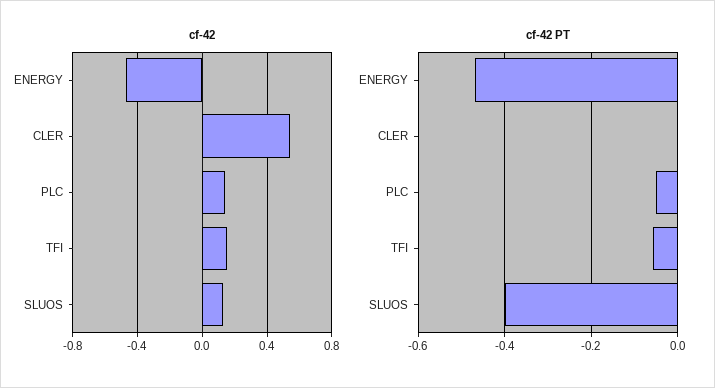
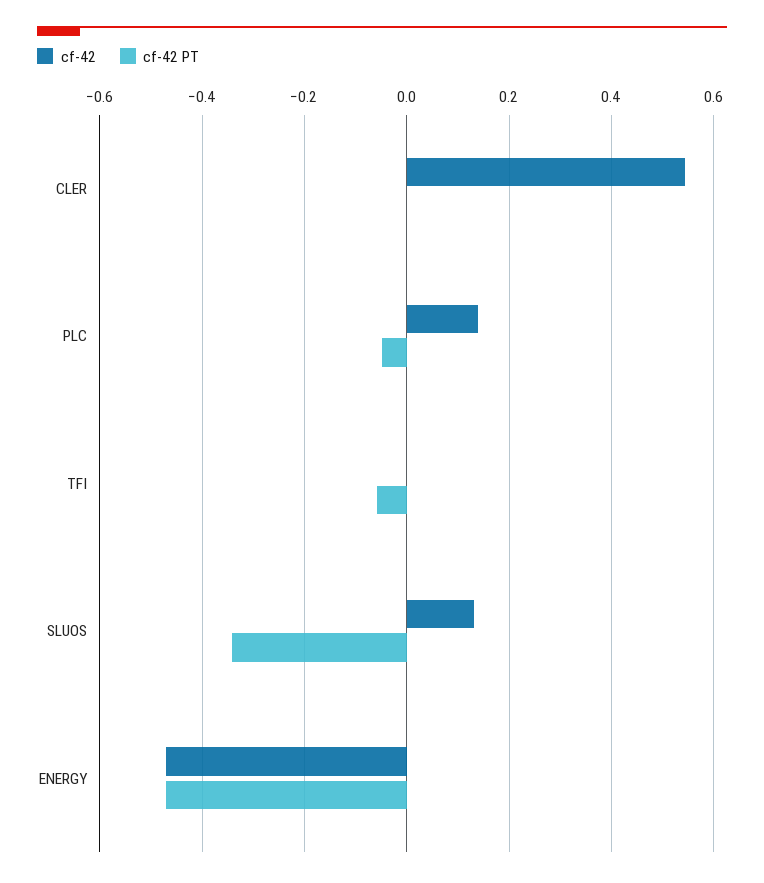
  {
    "cf-42": {
      "ENERGY": -0.46,
      "CLER": 0.54,
      "PLC": 0.14,
-     "TFI": 0.15,
+     "TFI": 0,
      "SLUOS": 0.14
    },
    "cf-42 PT": {
      "ENERGY": -0.46,
      "CLER": 0,
      "PLC": -0.04,
      "TFI": -0.06,
-     "SLUOS": -0.4
+     "SLUOS": -0.34
    }
  }

